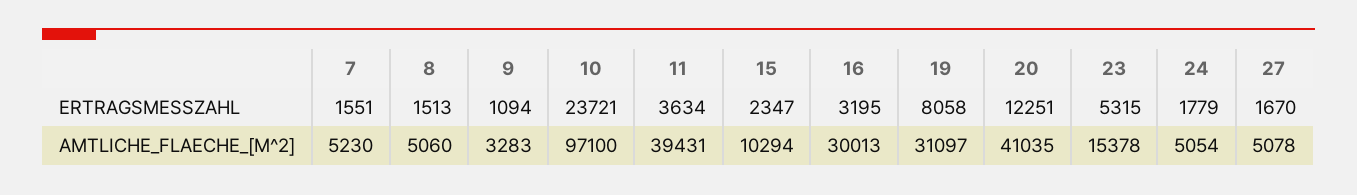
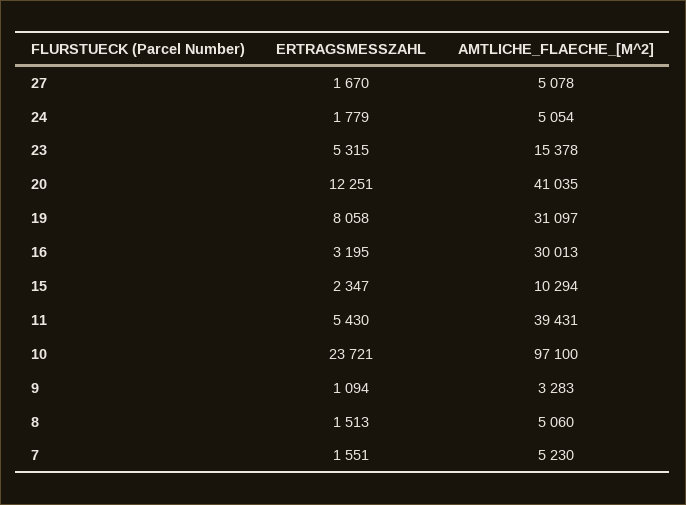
  {
    "7": {
      "ERTRAGSMESSZAHL": 1551,
      "AMTLICHE_FLAECHE_[M^2]": 5230
    },
    "8": {
      "ERTRAGSMESSZAHL": 1513,
      "AMTLICHE_FLAECHE_[M^2]": 5060
    },
    "9": {
      "ERTRAGSMESSZAHL": 1094,
      "AMTLICHE_FLAECHE_[M^2]": 3283
    },
    "10": {
      "ERTRAGSMESSZAHL": 23721,
      "AMTLICHE_FLAECHE_[M^2]": 97100
    },
    "11": {
-     "ERTRAGSMESSZAHL": 3634,
+     "ERTRAGSMESSZAHL": 5430,
      "AMTLICHE_FLAECHE_[M^2]": 39431
    },
    "15": {
      "ERTRAGSMESSZAHL": 2347,
      "AMTLICHE_FLAECHE_[M^2]": 10294
    },
    "16": {
      "ERTRAGSMESSZAHL": 3195,
      "AMTLICHE_FLAECHE_[M^2]": 30013
    },
    "19": {
      "ERTRAGSMESSZAHL": 8058,
      "AMTLICHE_FLAECHE_[M^2]": 31097
    },
    "20": {
      "ERTRAGSMESSZAHL": 12251,
      "AMTLICHE_FLAECHE_[M^2]": 41035
    },
    "23": {
      "ERTRAGSMESSZAHL": 5315,
      "AMTLICHE_FLAECHE_[M^2]": 15378
    },
    "24": {
      "ERTRAGSMESSZAHL": 1779,
      "AMTLICHE_FLAECHE_[M^2]": 5054
    },
    "27": {
      "ERTRAGSMESSZAHL": 1670,
      "AMTLICHE_FLAECHE_[M^2]": 5078
    }
  }

